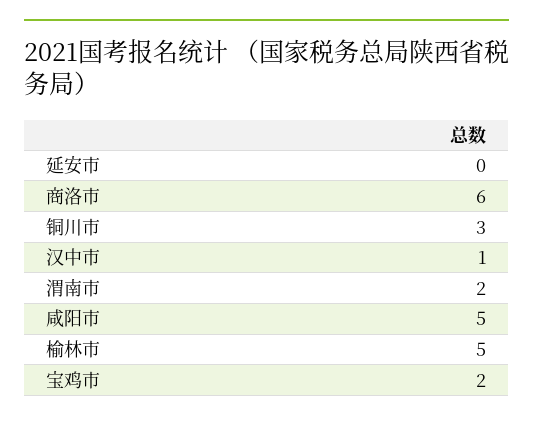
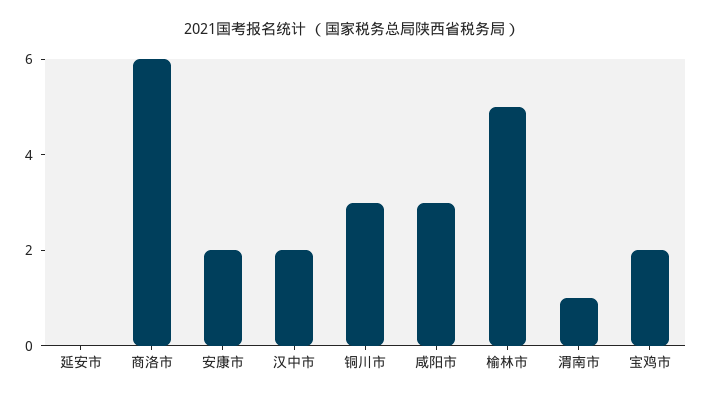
  {
    "延安市": 0,
    "商洛市": 6,
    "铜川市": 3,
-   "汉中市": 1,
+   "汉中市": 2,
-   "渭南市": 2,
+   "渭南市": 1,
-   "咸阳市": 5,
+   "咸阳市": 3,
    "榆林市": 5,
-   "宝鸡市": 2
+   "宝鸡市": 2,
+   "安康市": 2
  }

